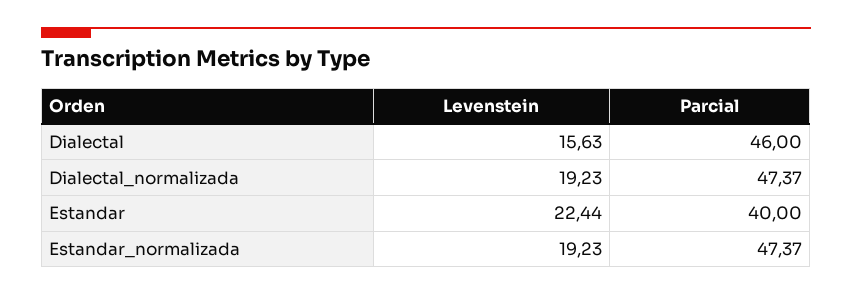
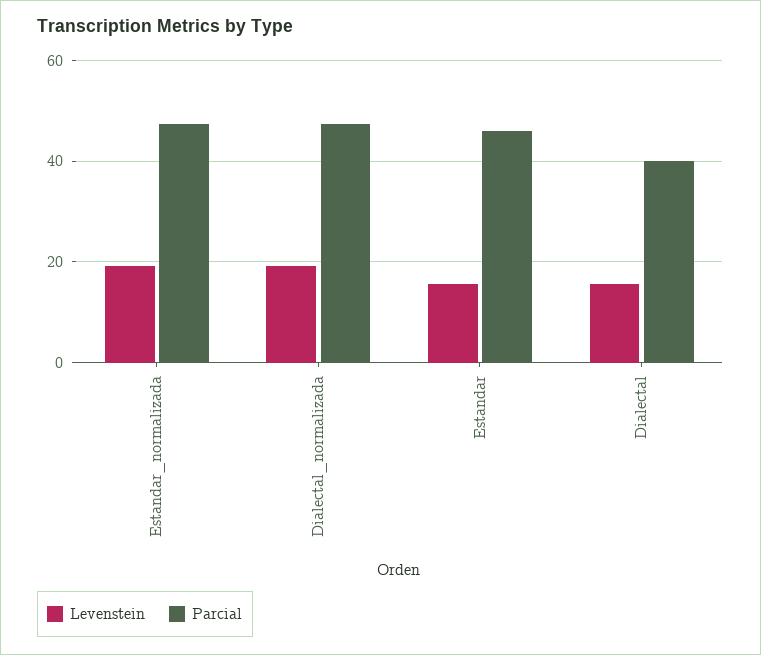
  {
    "Levenstein": {
      "Dialectal": 15.63,
      "Dialectal_normalizada": 19.23,
-     "Estandar": 22.44,
+     "Estandar": 16,
      "Estandar_normalizada": 19.23
    },
    "Parcial": {
-     "Dialectal": 46,
+     "Dialectal": 40,
      "Dialectal_normalizada": 47.37,
-     "Estandar": 40,
+     "Estandar": 46,
      "Estandar_normalizada": 47.37
    }
  }

